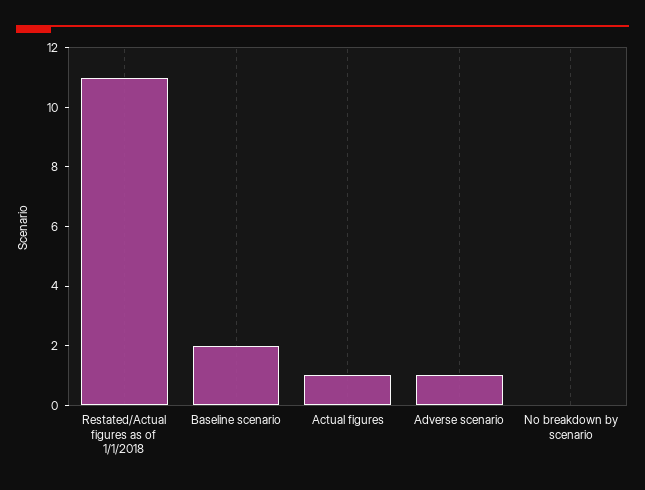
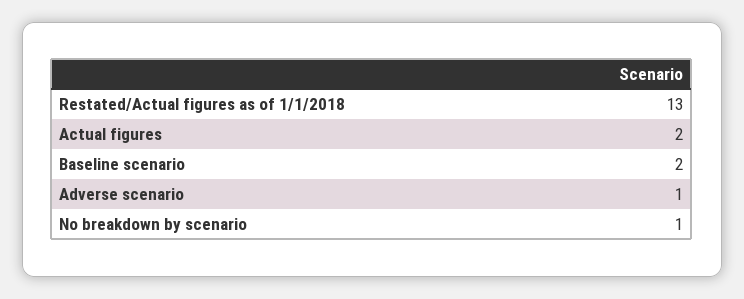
  {
-   "Restated/Actual figures as of 1/1/2018": 11,
+   "Restated/Actual figures as of 1/1/2018": 13,
    "Baseline scenario": 2,
-   "Actual figures": 1,
+   "Actual figures": 2,
    "Adverse scenario": 1,
-   "No breakdown by scenario": 0
+   "No breakdown by scenario": 1
  }

